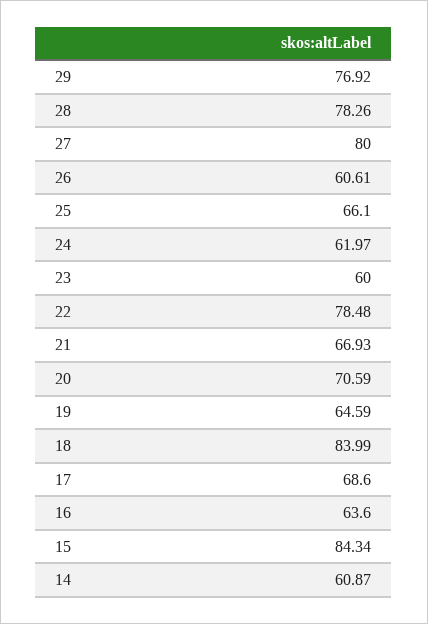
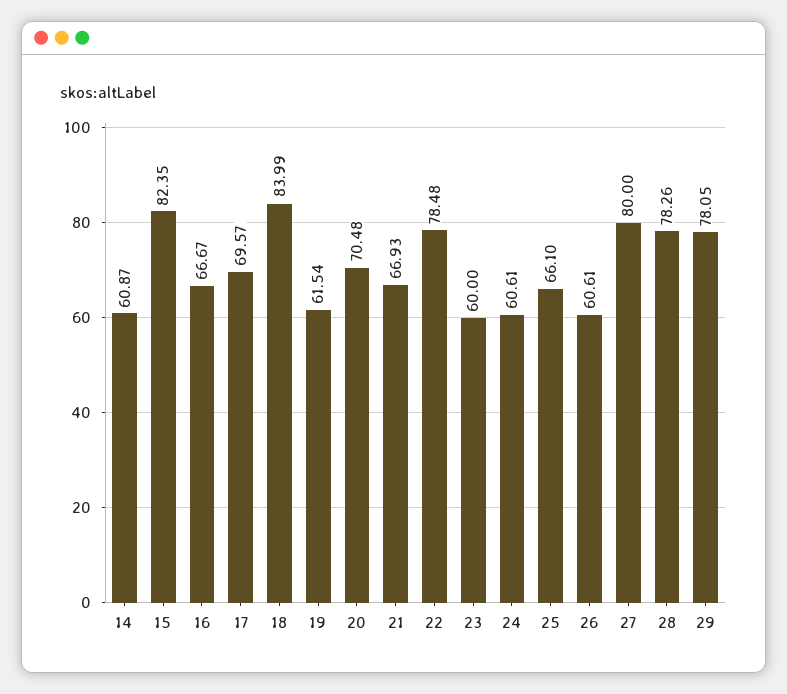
  {
-   "29": 76.92,
+   "29": 78.05,
    "28": 78.26,
    "27": 80,
    "26": 60.61,
    "25": 66.1,
-   "24": 61.97,
+   "24": 60.61,
    "23": 60,
    "22": 78.48,
    "21": 66.93,
-   "20": 70.59,
+   "20": 70.48,
-   "19": 64.59,
+   "19": 61.54,
    "18": 83.99,
-   "17": 68.6,
+   "17": 69.57,
-   "16": 63.6,
+   "16": 66.67,
-   "15": 84.34,
+   "15": 82.35,
    "14": 60.87
  }

